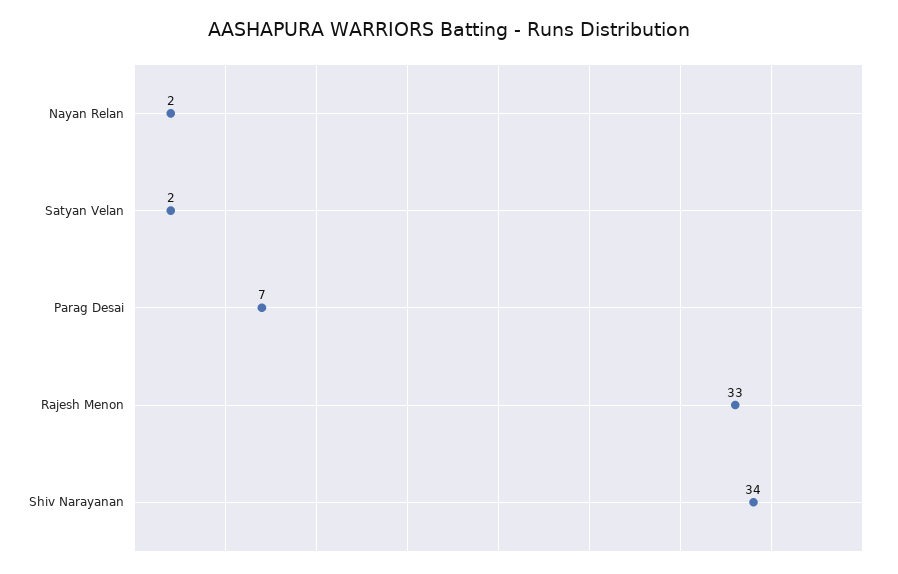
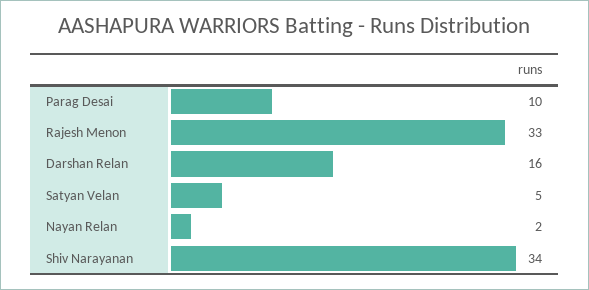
  {
    "Nayan Relan": 2,
-   "Satyan Velan": 2,
+   "Satyan Velan": 5,
-   "Parag Desai": 7,
+   "Parag Desai": 10,
    "Rajesh Menon": 33,
-   "Shiv Narayanan": 34
+   "Shiv Narayanan": 34,
+   "Darshan Relan": 16
  }

